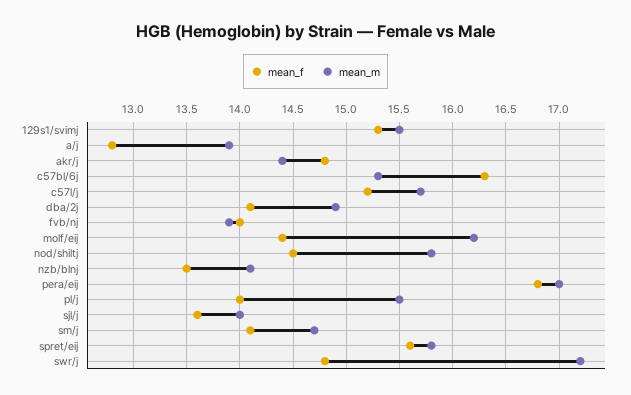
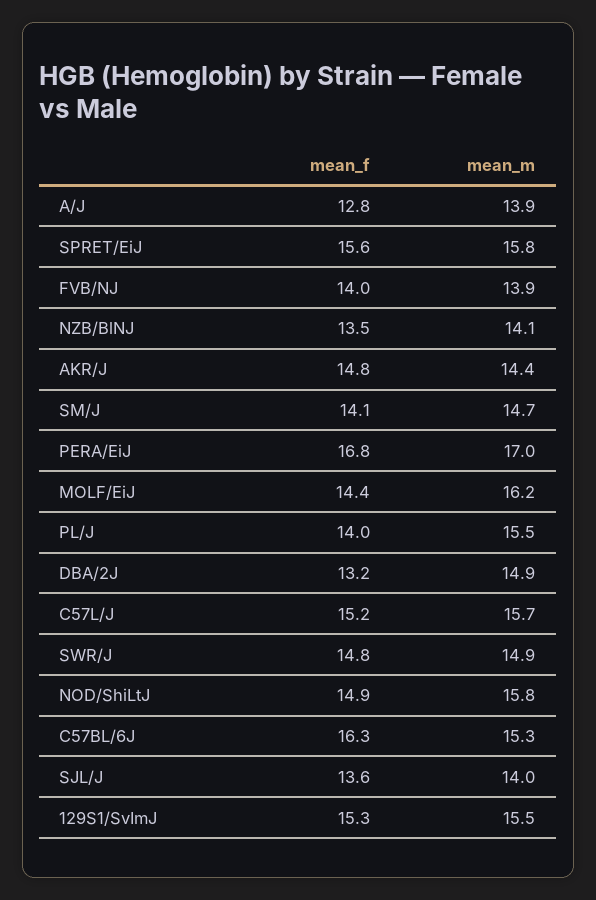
  {
    "mean_f": {
      "129s1/svimj": 15.3,
      "a/j": 12.8,
      "akr/j": 14.8,
      "c57bl/6j": 16.3,
      "c57l/j": 15.2,
-     "dba/2j": 14.1,
+     "dba/2j": 13.2,
      "fvb/nj": 14,
      "molf/eij": 14.4,
-     "nod/shiltj": 14.5,
+     "nod/shiltj": 14.9,
      "nzb/blnj": 13.5,
      "pera/eij": 16.8,
      "pl/j": 14,
      "sjl/j": 13.6,
      "sm/j": 14.1,
      "spret/eij": 15.6,
      "swr/j": 14.8
    },
    "mean_m": {
      "129s1/svimj": 15.5,
      "a/j": 13.9,
      "akr/j": 14.4,
      "c57bl/6j": 15.3,
      "c57l/j": 15.7,
      "dba/2j": 14.9,
      "fvb/nj": 13.9,
      "molf/eij": 16.2,
      "nod/shiltj": 15.8,
      "nzb/blnj": 14.1,
      "pera/eij": 17,
      "pl/j": 15.5,
      "sjl/j": 14,
      "sm/j": 14.7,
      "spret/eij": 15.8,
-     "swr/j": 17.2
+     "swr/j": 14.9
    }
  }

